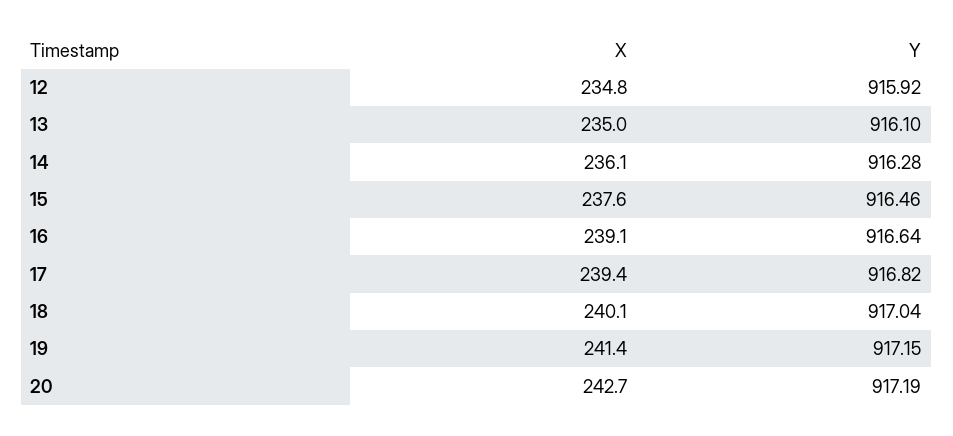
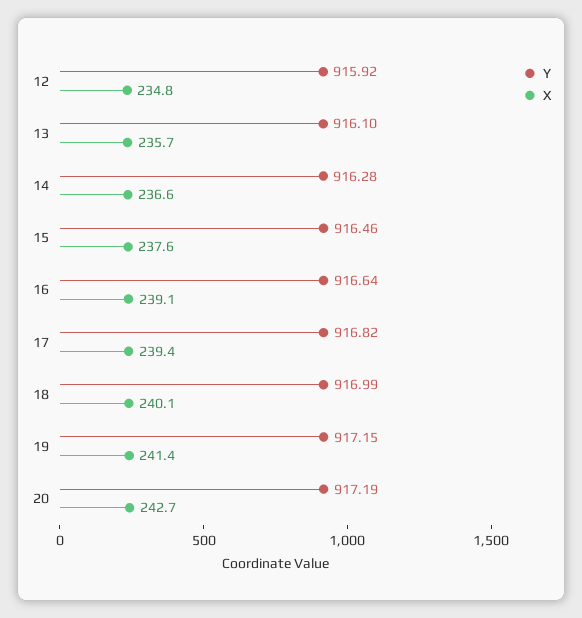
  {
    "X": {
      "12": 234.8,
-     "13": 235,
+     "13": 235.7,
-     "14": 236.1,
+     "14": 236.6,
      "15": 237.6,
      "16": 239.1,
      "17": 239.4,
      "18": 240.1,
      "19": 241.4,
      "20": 242.7
    },
    "Y": {
      "12": 915.92,
      "13": 916.1,
      "14": 916.28,
      "15": 916.46,
      "16": 916.64,
      "17": 916.82,
-     "18": 917.04,
+     "18": 916.99,
      "19": 917.15,
      "20": 917.19
    }
  }

